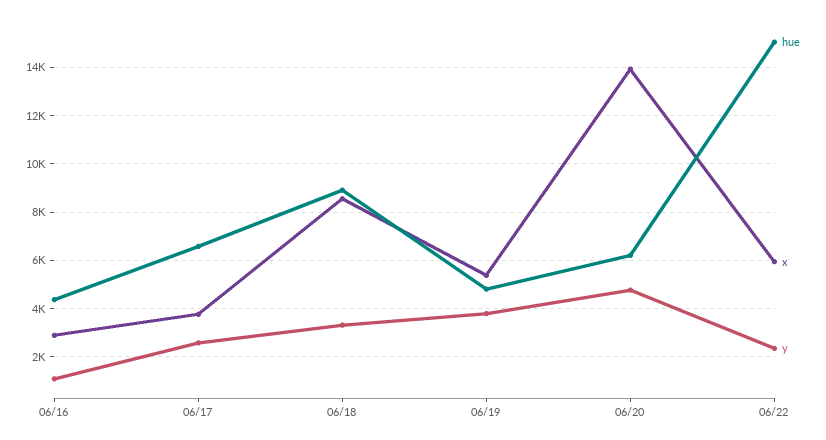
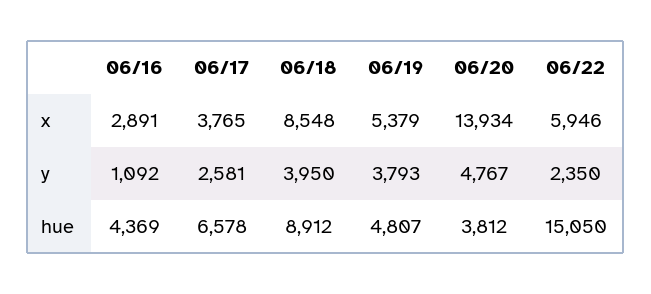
  {
    "hue": {
      "06/16": 4369,
      "06/17": 6578,
      "06/18": 8912,
      "06/19": 4807,
-     "06/20": 6250,
+     "06/20": 3812,
      "06/22": 15050
    },
    "x": {
      "06/16": 2891,
      "06/17": 3765,
      "06/18": 8548,
      "06/19": 5379,
      "06/20": 13934,
      "06/22": 5946
    },
    "y": {
      "06/16": 1092,
      "06/17": 2581,
-     "06/18": 3250,
+     "06/18": 3950,
      "06/19": 3793,
      "06/20": 4767,
      "06/22": 2350
    }
  }

